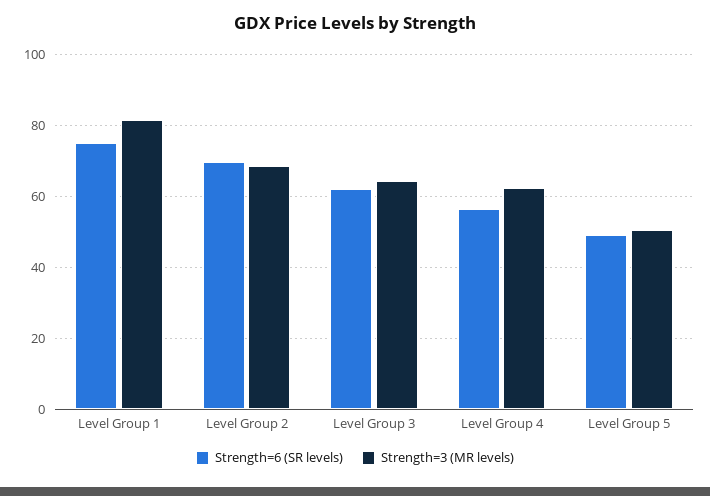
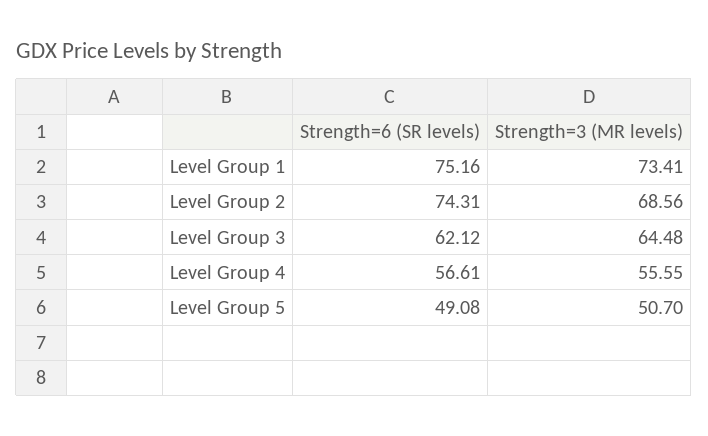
  {
    "Strength=6 (SR levels)": {
      "Level Group 1": 75.16,
-     "Level Group 2": 70,
+     "Level Group 2": 74.31,
      "Level Group 3": 62.12,
      "Level Group 4": 56.61,
      "Level Group 5": 49.08
    },
    "Strength=3 (MR levels)": {
-     "Level Group 1": 82,
+     "Level Group 1": 73.41,
      "Level Group 2": 68.56,
      "Level Group 3": 64.48,
-     "Level Group 4": 62,
+     "Level Group 4": 55.55,
      "Level Group 5": 50.7
    }
  }

